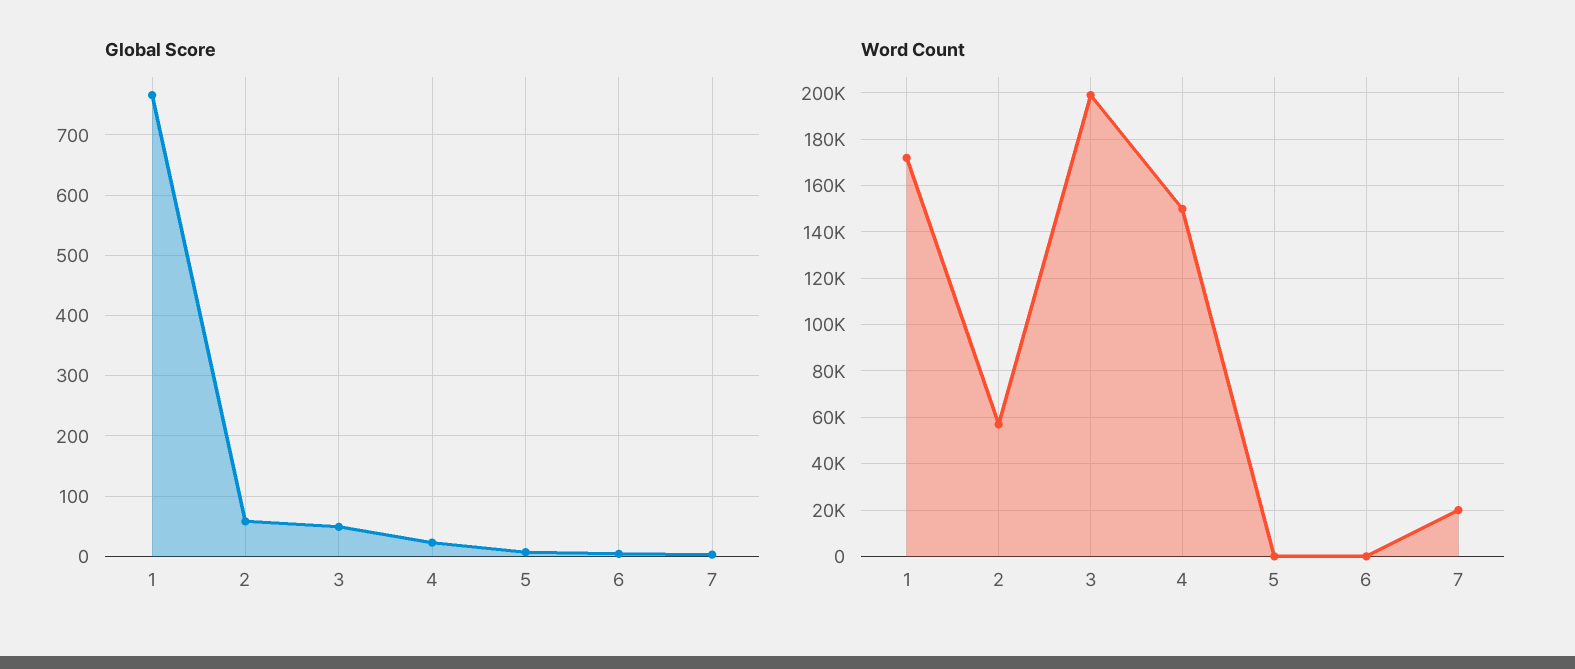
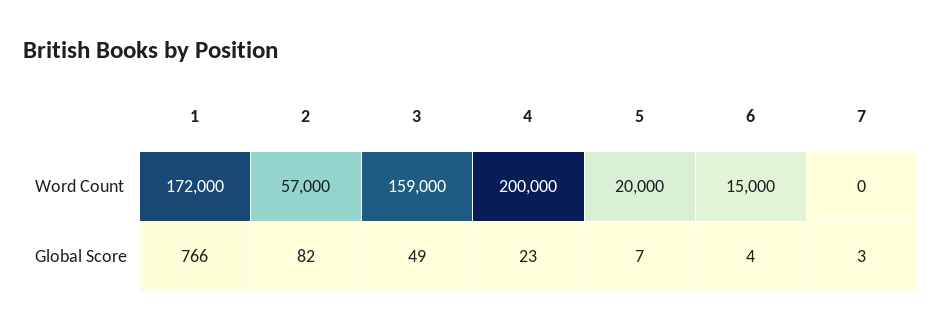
  {
    "Global Score": {
      "1": 766,
-     "2": 60,
+     "2": 82,
      "3": 49,
      "4": 23,
      "5": 7,
      "6": 4,
      "7": 3
    },
    "Word Count": {
      "1": 172000,
      "2": 57000,
-     "3": 200000,
+     "3": 159000,
-     "4": 150000,
+     "4": 200000,
-     "5": 0,
+     "5": 20000,
-     "6": 0,
+     "6": 15000,
-     "7": 20000
+     "7": 0
    }
  }

